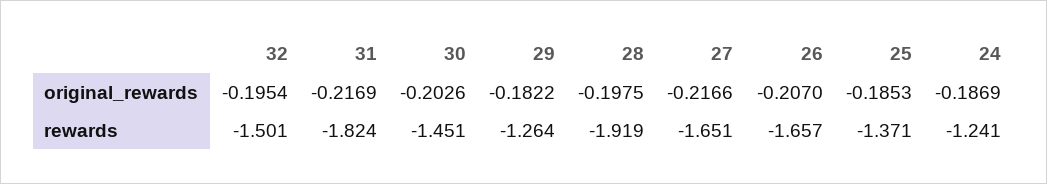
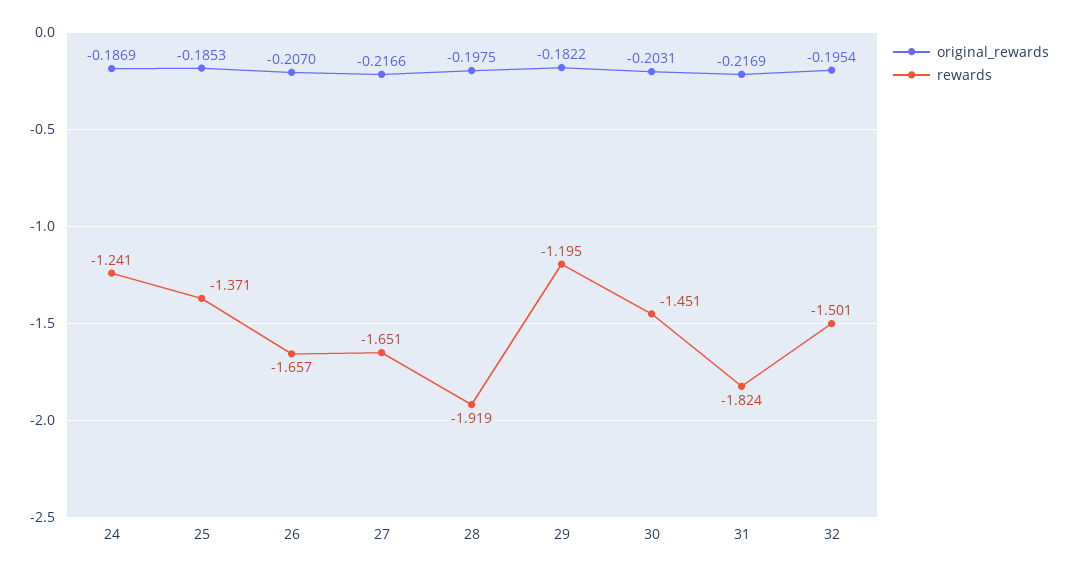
  {
    "original_rewards": {
      "32": -0.1954,
      "31": -0.2169,
-     "30": -0.2026,
+     "30": -0.2031,
      "29": -0.1822,
      "28": -0.1975,
      "27": -0.2166,
      "26": -0.207,
      "25": -0.1853,
      "24": -0.1869
    },
    "rewards": {
      "32": -1.501,
      "31": -1.824,
      "30": -1.451,
-     "29": -1.264,
+     "29": -1.195,
      "28": -1.919,
      "27": -1.651,
      "26": -1.657,
      "25": -1.371,
      "24": -1.241
    }
  }

